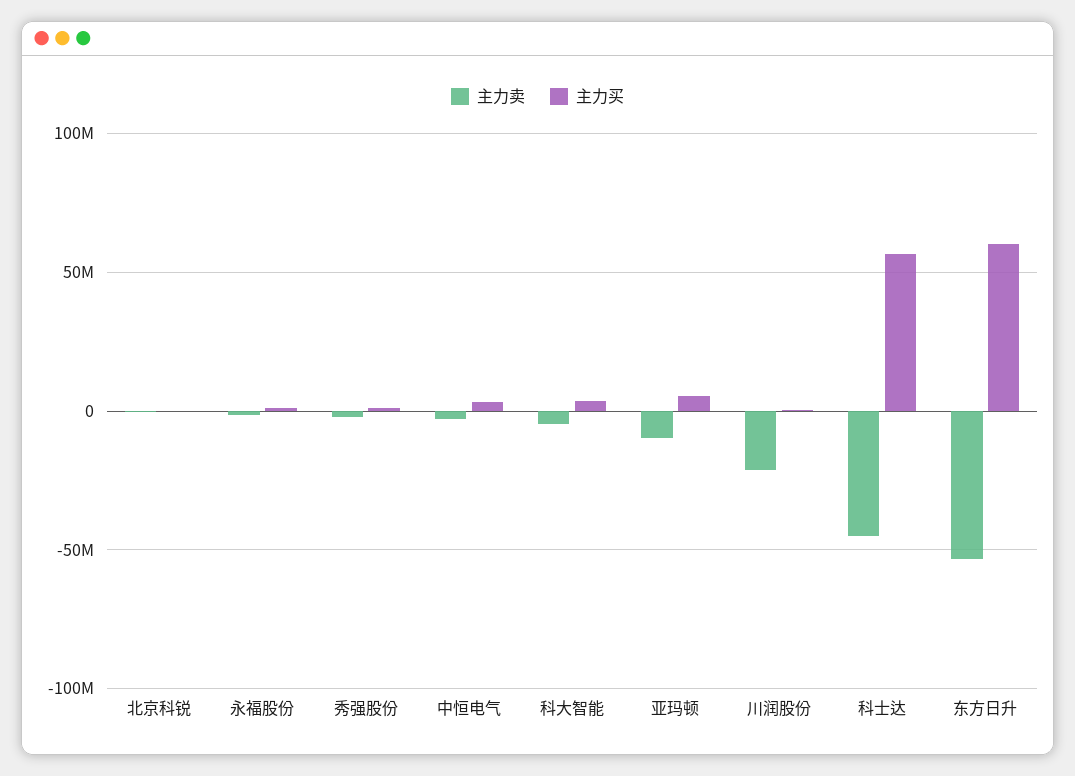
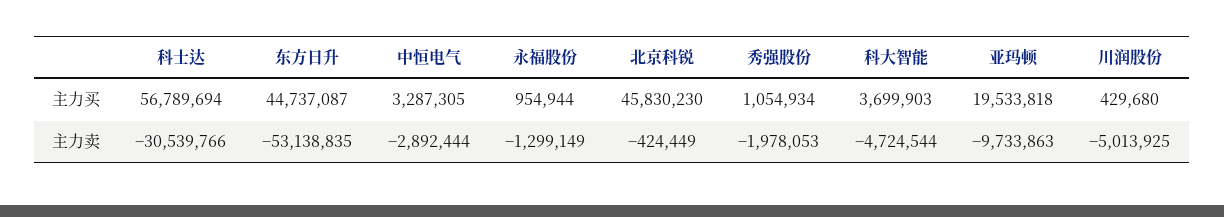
  {
    "主力卖": {
      "北京科锐": -424449,
      "永福股份": -1299149,
      "秀强股份": -1978053,
      "中恒电气": -2892444,
      "科大智能": -4724544,
      "亚玛顿": -9733863,
-     "川润股份": -20000000,
+     "川润股份": -5013925,
-     "科士达": -45000000,
+     "科士达": -30539766,
      "东方日升": -53138835
    },
    "主力买": {
-     "北京科锐": 0,
+     "北京科锐": 45830230,
      "永福股份": 954944,
      "秀强股份": 1054934,
      "中恒电气": 3287305,
      "科大智能": 3699903,
-     "亚玛顿": 5000000,
+     "亚玛顿": 19533818,
      "川润股份": 429680,
      "科士达": 56789694,
-     "东方日升": 60000000
+     "东方日升": 44737087
    }
  }

